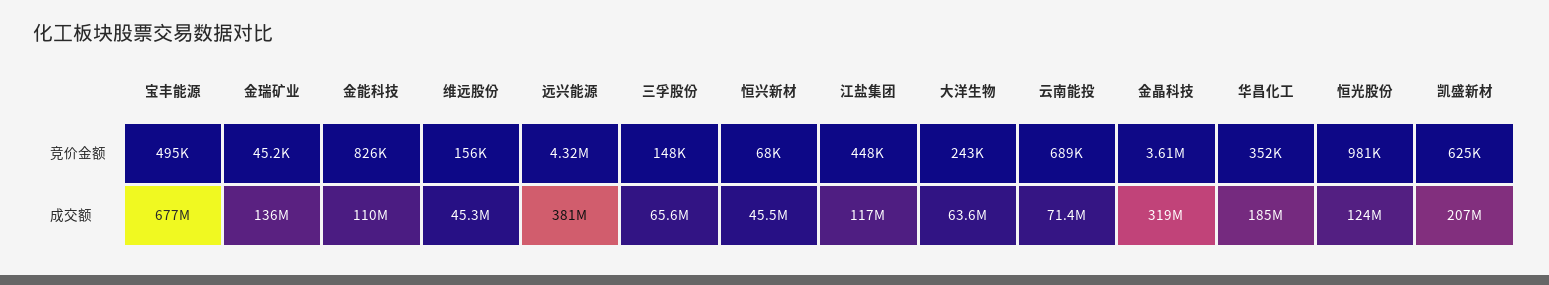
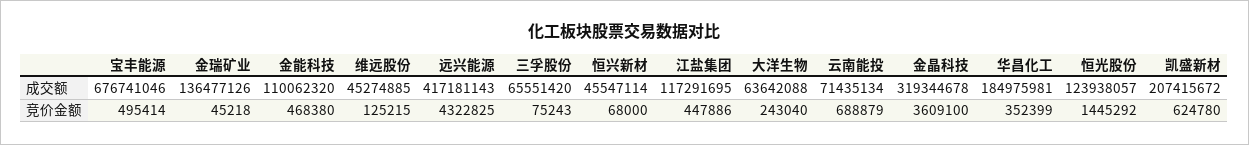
  {
    "宝丰能源": {
      "竞价金额": 495414,
      "成交额": 676741046
    },
    "金瑞矿业": {
      "竞价金额": 45218,
      "成交额": 136477126
    },
    "金能科技": {
-     "竞价金额": 826000,
+     "竞价金额": 468380,
      "成交额": 110062320
    },
    "维远股份": {
-     "竞价金额": 156000,
+     "竞价金额": 125215,
      "成交额": 45274885
    },
    "远兴能源": {
      "竞价金额": 4322825,
-     "成交额": 381000000
+     "成交额": 417181143
    },
    "三孚股份": {
-     "竞价金额": 148000,
+     "竞价金额": 75243,
      "成交额": 65551420
    },
    "恒兴新材": {
      "竞价金额": 68000,
      "成交额": 45547114
    },
    "江盐集团": {
      "竞价金额": 447886,
      "成交额": 117291695
    },
    "大洋生物": {
      "竞价金额": 243040,
      "成交额": 63642088
    },
    "云南能投": {
      "竞价金额": 688879,
      "成交额": 71435134
    },
    "金晶科技": {
      "竞价金额": 3609100,
      "成交额": 319344678
    },
    "华昌化工": {
      "竞价金额": 352399,
      "成交额": 184975981
    },
    "恒光股份": {
-     "竞价金额": 981000,
+     "竞价金额": 1445292,
      "成交额": 123938057
    },
    "凯盛新材": {
      "竞价金额": 624780,
      "成交额": 207415672
    }
  }

